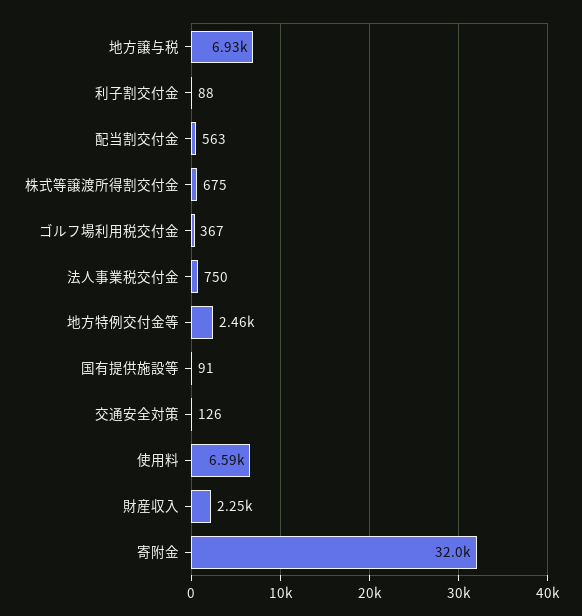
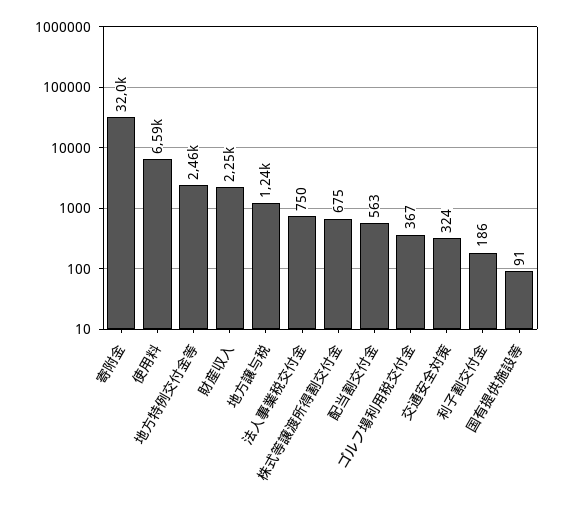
  {
-   "地方譲与税": 6930,
+   "地方譲与税": 1240,
-   "利子割交付金": 88,
+   "利子割交付金": 186,
    "配当割交付金": 563,
    "株式等譲渡所得割交付金": 675,
    "ゴルフ場利用税交付金": 367,
    "法人事業税交付金": 750,
    "地方特例交付金等": 2460,
    "国有提供施設等": 91,
-   "交通安全対策": 126,
+   "交通安全対策": 324,
    "使用料": 6590,
    "財産収入": 2250,
    "寄附金": 32000
  }

